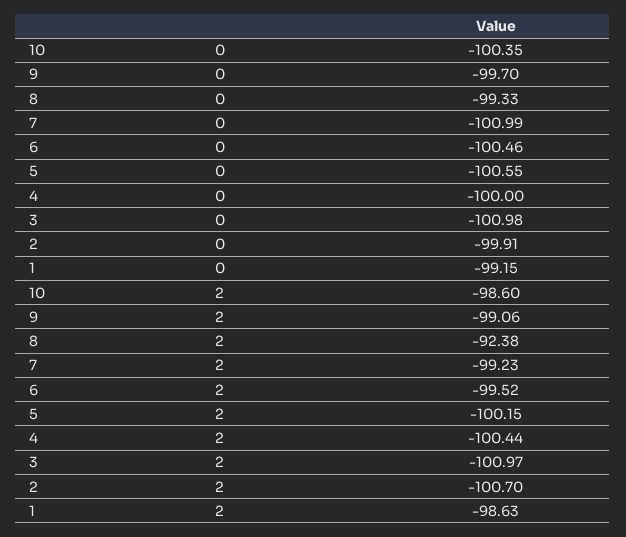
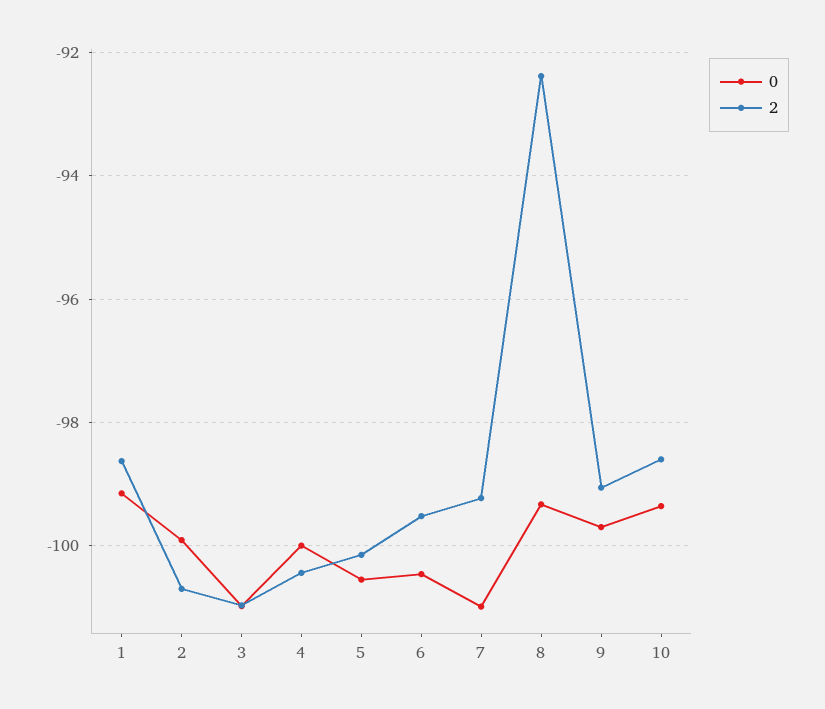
  {
    "0": {
-     "10": -100.35,
+     "10": -99.4,
      "9": -99.7,
      "8": -99.33,
      "7": -100.99,
      "6": -100.46,
      "5": -100.55,
      "4": -100,
      "3": -100.98,
      "2": -99.91,
      "1": -99.15
    },
    "2": {
      "10": -98.6,
      "9": -99.06,
      "8": -92.38,
      "7": -99.23,
      "6": -99.52,
      "5": -100.15,
      "4": -100.44,
      "3": -100.97,
      "2": -100.7,
      "1": -98.63
    }
  }

